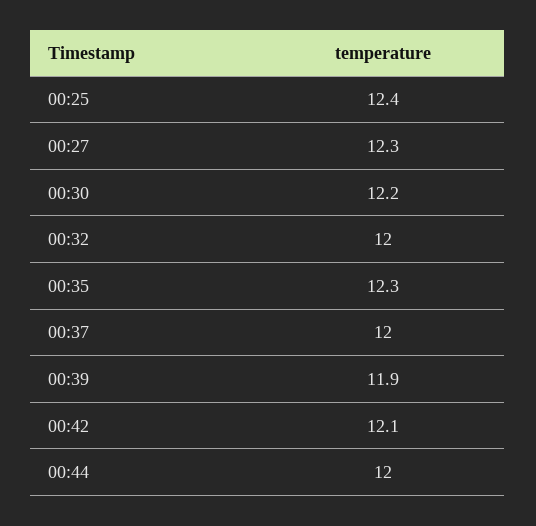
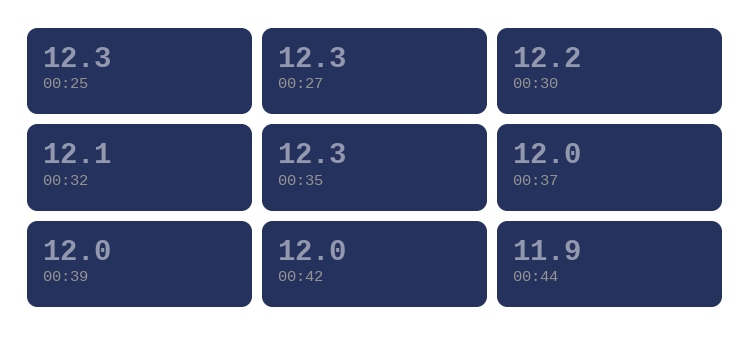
  {
-   "00:25": 12.4,
+   "00:25": 12.3,
    "00:27": 12.3,
    "00:30": 12.2,
-   "00:32": 12,
+   "00:32": 12.1,
    "00:35": 12.3,
    "00:37": 12,
-   "00:39": 11.9,
+   "00:39": 12,
-   "00:42": 12.1,
+   "00:42": 12,
-   "00:44": 12
+   "00:44": 11.9
  }

